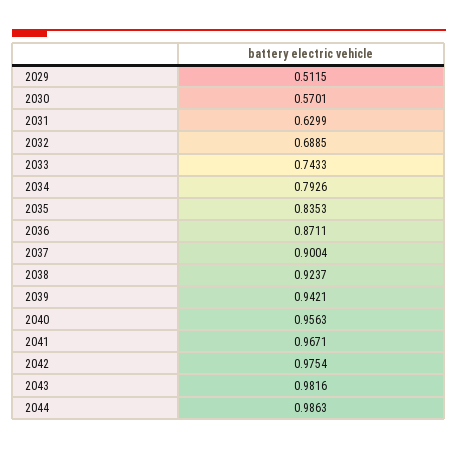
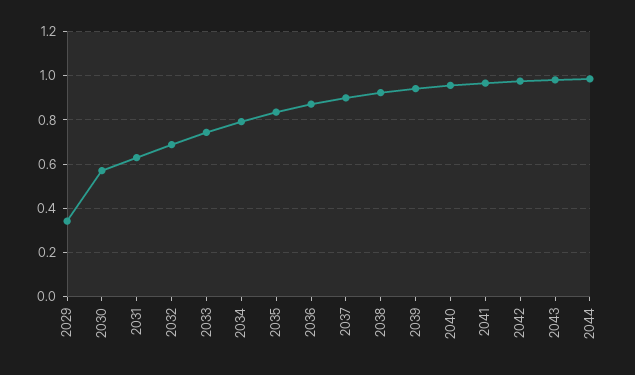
  {
-   "2029": 0.5115,
+   "2029": 0.35,
    "2030": 0.5701,
    "2031": 0.6299,
    "2032": 0.6885,
    "2033": 0.7433,
    "2034": 0.7926,
    "2035": 0.8353,
    "2036": 0.8711,
    "2037": 0.9004,
    "2038": 0.9237,
    "2039": 0.9421,
    "2040": 0.9563,
    "2041": 0.9671,
    "2042": 0.9754,
    "2043": 0.9816,
    "2044": 0.9863
  }

